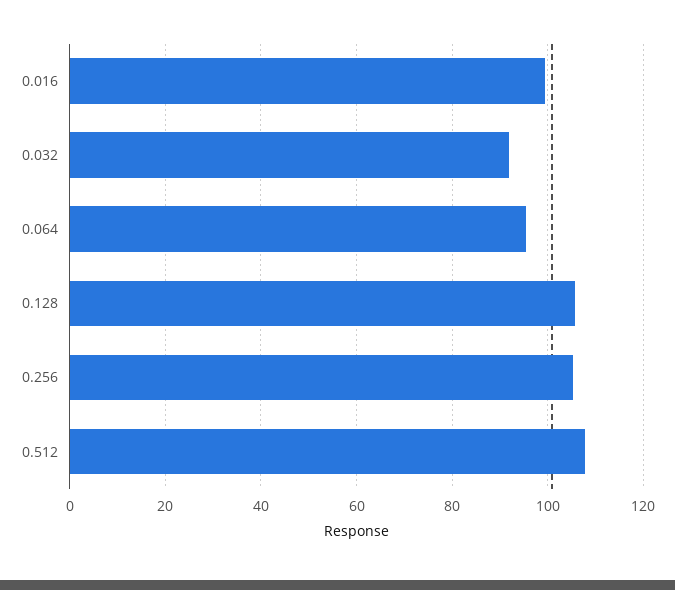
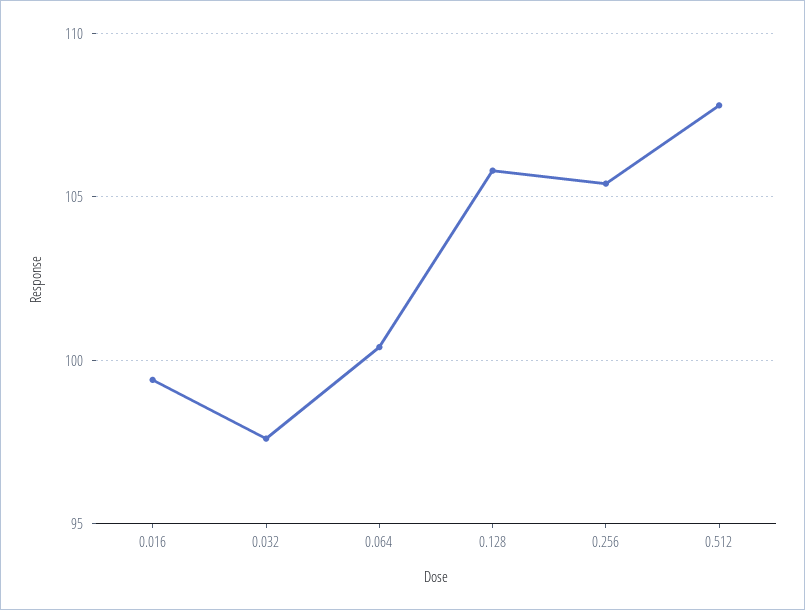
  {
    "0.016": 99.5,
-   "0.032": 92,
+   "0.032": 97.5,
-   "0.064": 96,
+   "0.064": 100.5,
    "0.128": 106,
    "0.256": 105.5,
    "0.512": 108
  }

